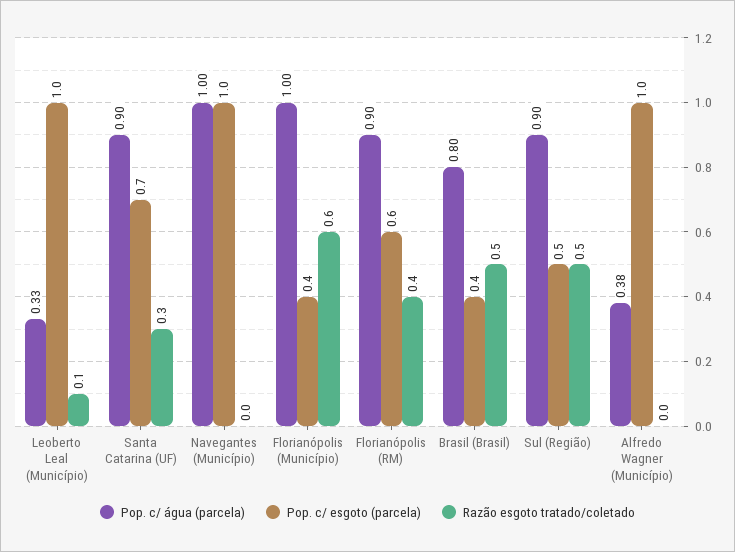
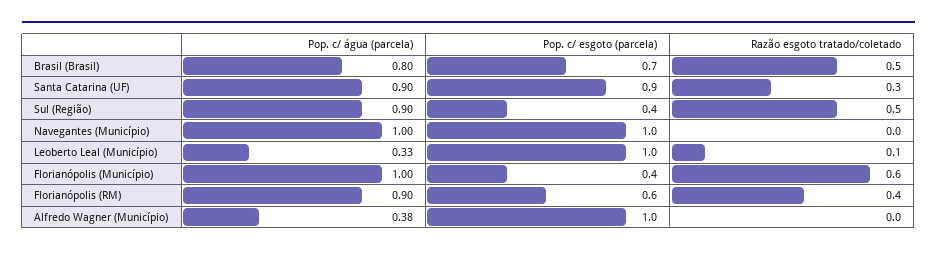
  {
    "Pop. c/ água (parcela)": {
      "Leoberto Leal (Município)": 0.33,
      "Santa Catarina (UF)": 0.9,
      "Navegantes (Município)": 1,
      "Florianópolis (Município)": 1,
      "Florianópolis (RM)": 0.9,
      "Brasil (Brasil)": 0.8,
      "Sul (Região)": 0.9,
      "Alfredo Wagner (Município)": 0.38
    },
    "Pop. c/ esgoto (parcela)": {
      "Leoberto Leal (Município)": 1,
-     "Santa Catarina (UF)": 0.7,
+     "Santa Catarina (UF)": 0.9,
      "Navegantes (Município)": 1,
      "Florianópolis (Município)": 0.4,
      "Florianópolis (RM)": 0.6,
-     "Brasil (Brasil)": 0.4,
+     "Brasil (Brasil)": 0.7,
-     "Sul (Região)": 0.5,
+     "Sul (Região)": 0.4,
      "Alfredo Wagner (Município)": 1
    },
    "Razão esgoto tratado/coletado": {
      "Leoberto Leal (Município)": 0.1,
      "Santa Catarina (UF)": 0.3,
      "Navegantes (Município)": 0,
      "Florianópolis (Município)": 0.6,
      "Florianópolis (RM)": 0.4,
      "Brasil (Brasil)": 0.5,
      "Sul (Região)": 0.5,
      "Alfredo Wagner (Município)": 0
    }
  }

